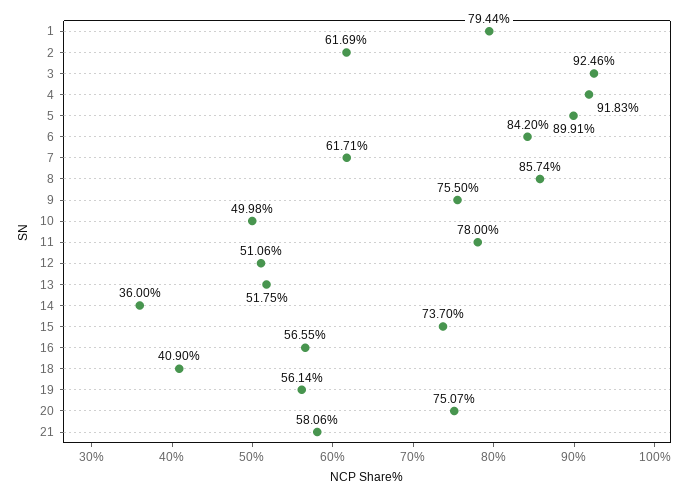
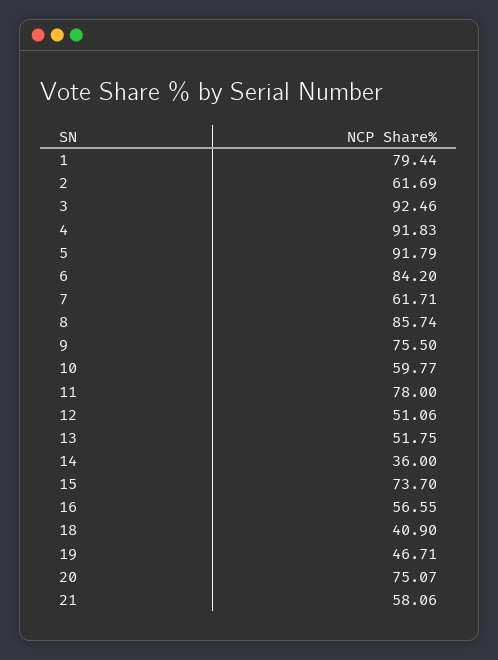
  {
    "1": 79.44,
    "2": 61.69,
    "3": 92.46,
    "4": 91.83,
-   "5": 89.91,
+   "5": 91.79,
    "6": 84.2,
    "7": 61.71,
    "8": 85.74,
    "9": 75.5,
-   "10": 49.98,
+   "10": 59.77,
    "11": 78,
    "12": 51.06,
    "13": 51.75,
    "14": 36,
    "15": 73.7,
    "16": 56.55,
    "18": 40.9,
-   "19": 56.14,
+   "19": 46.71,
    "20": 75.07,
    "21": 58.06
  }

